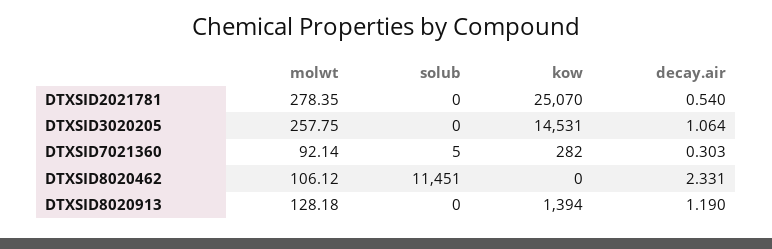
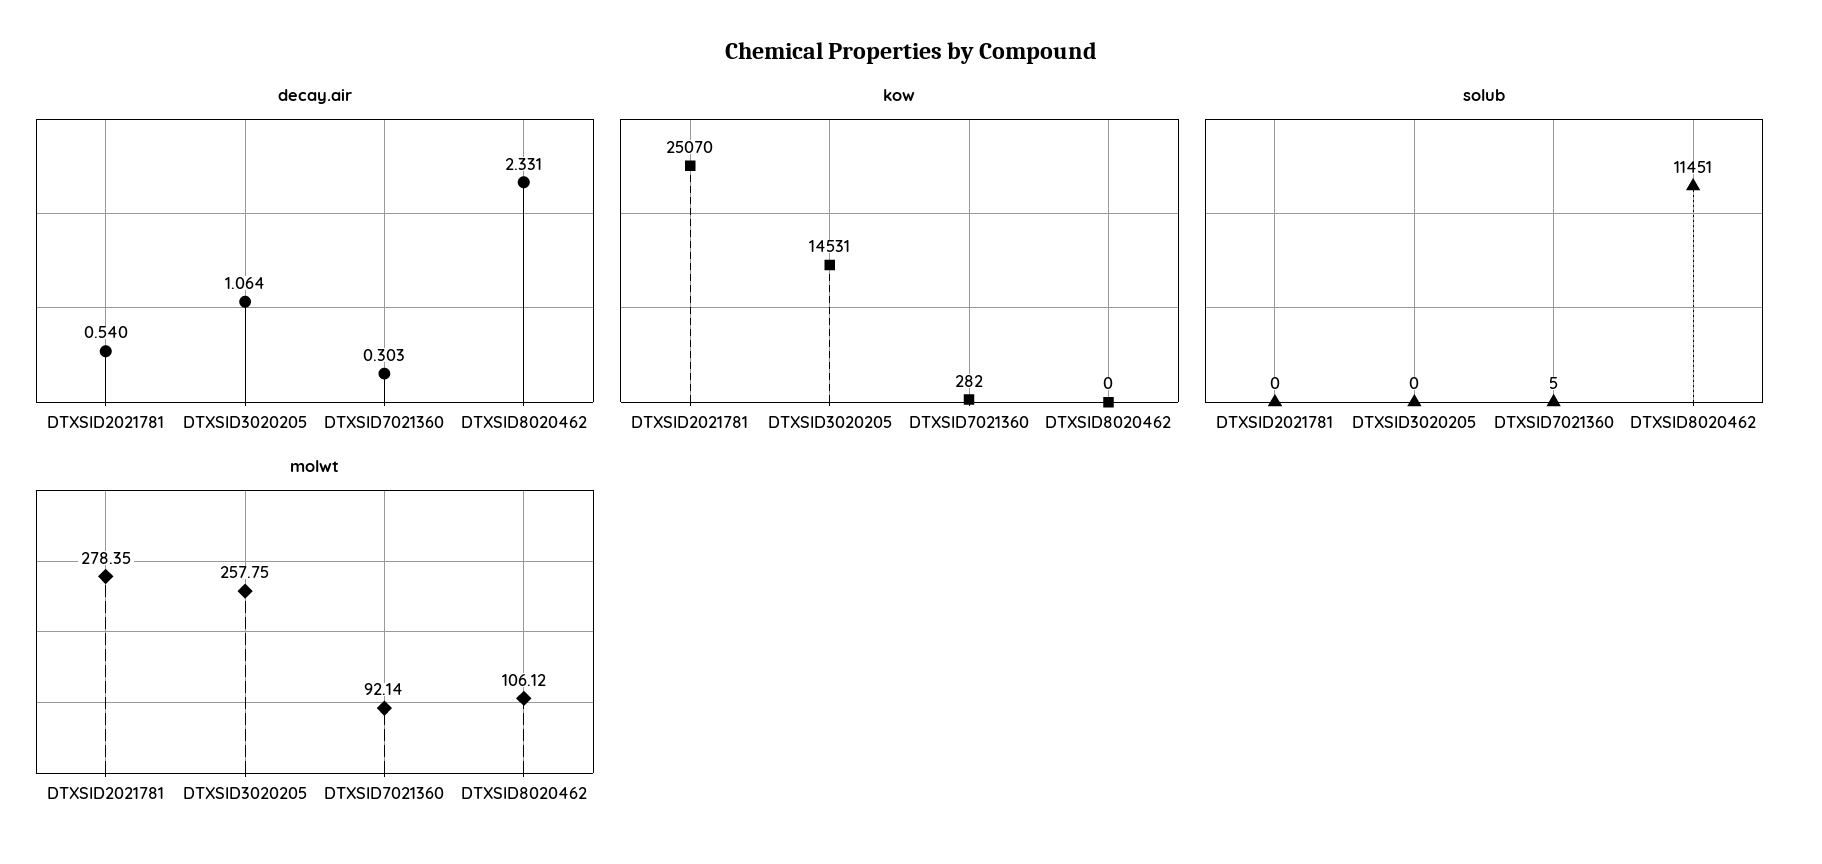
  {
    "molwt": {
      "DTXSID2021781": 278.35,
      "DTXSID3020205": 257.75,
      "DTXSID7021360": 92.14,
-     "DTXSID8020462": 106.12,
+     "DTXSID8020462": 106.12
-     "DTXSID8020913": 128.18
    },
    "solub": {
      "DTXSID2021781": 0,
      "DTXSID3020205": 0,
      "DTXSID7021360": 5,
-     "DTXSID8020462": 11451,
+     "DTXSID8020462": 11451
-     "DTXSID8020913": 0
    },
    "kow": {
      "DTXSID2021781": 25070,
      "DTXSID3020205": 14531,
      "DTXSID7021360": 282,
-     "DTXSID8020462": 0,
+     "DTXSID8020462": 0
-     "DTXSID8020913": 1394
    },
    "decay.air": {
      "DTXSID2021781": 0.54,
      "DTXSID3020205": 1.064,
      "DTXSID7021360": 0.303,
-     "DTXSID8020462": 2.331,
+     "DTXSID8020462": 2.331
-     "DTXSID8020913": 1.19
    }
  }

